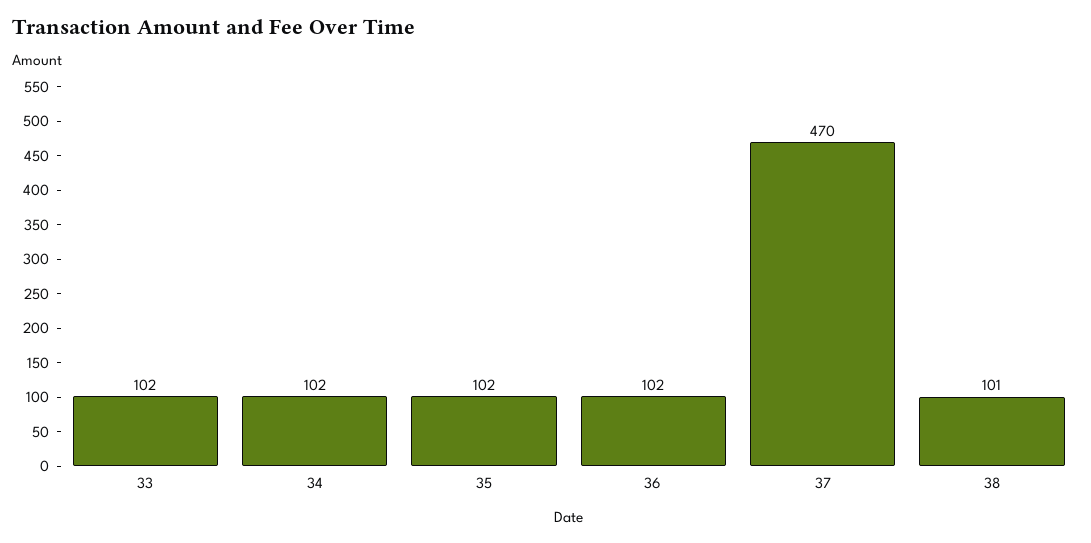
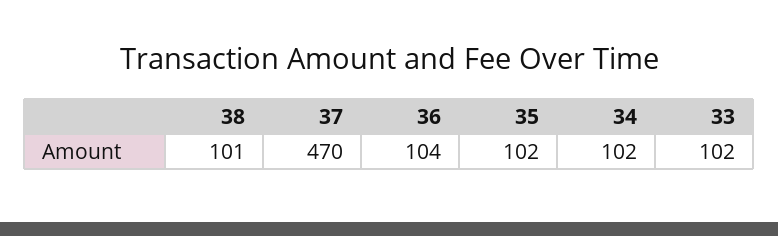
  {
    "33": 102,
    "34": 102,
    "35": 102,
-   "36": 102,
+   "36": 104,
    "37": 470,
    "38": 101
  }

